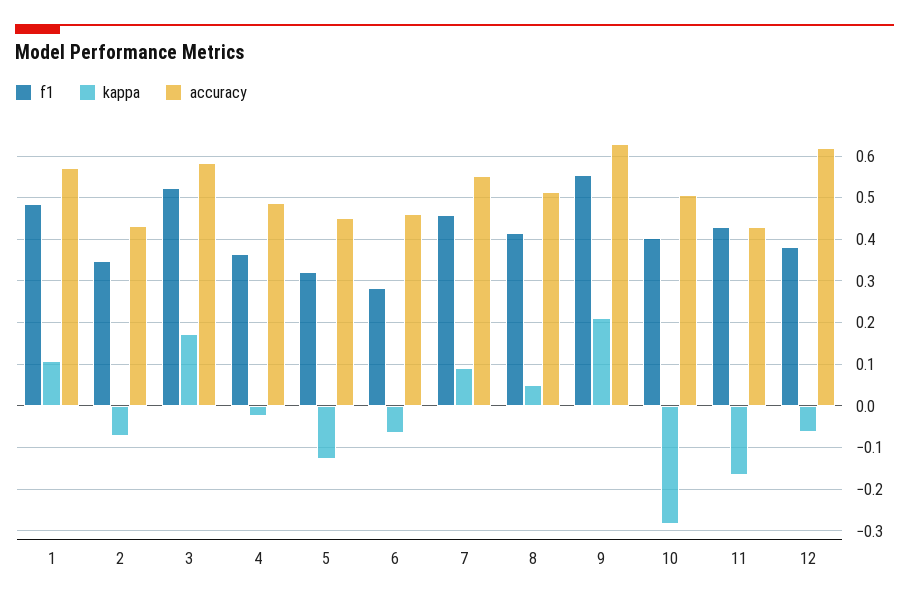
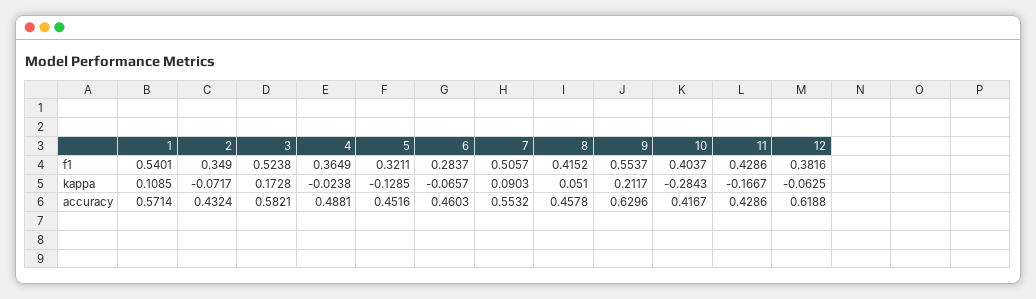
  {
    "f1": {
-     "1": 0.48,
+     "1": 0.5401,
      "2": 0.349,
      "3": 0.5238,
      "4": 0.3649,
      "5": 0.3211,
      "6": 0.2837,
-     "7": 0.46,
+     "7": 0.5057,
      "8": 0.4152,
      "9": 0.5537,
      "10": 0.4037,
      "11": 0.4286,
      "12": 0.3816
    },
    "kappa": {
      "1": 0.1085,
      "2": -0.0717,
      "3": 0.1728,
      "4": -0.0238,
      "5": -0.1285,
      "6": -0.0657,
      "7": 0.0903,
      "8": 0.051,
      "9": 0.2117,
      "10": -0.2843,
      "11": -0.1667,
      "12": -0.0625
    },
    "accuracy": {
      "1": 0.5714,
      "2": 0.4324,
      "3": 0.5821,
      "4": 0.4881,
      "5": 0.4516,
      "6": 0.4603,
      "7": 0.5532,
-     "8": 0.52,
+     "8": 0.4578,
      "9": 0.6296,
-     "10": 0.5,
+     "10": 0.4167,
      "11": 0.4286,
      "12": 0.6188
    }
  }

